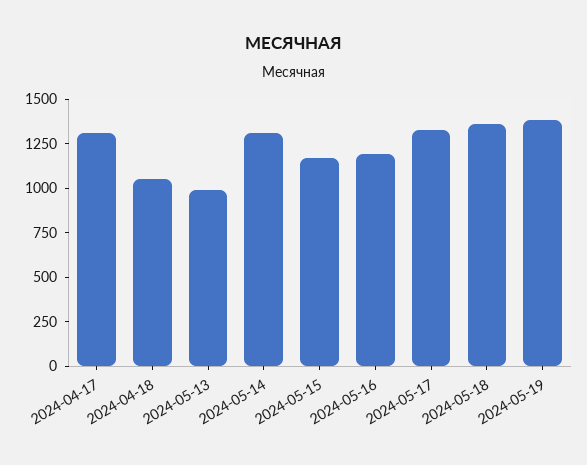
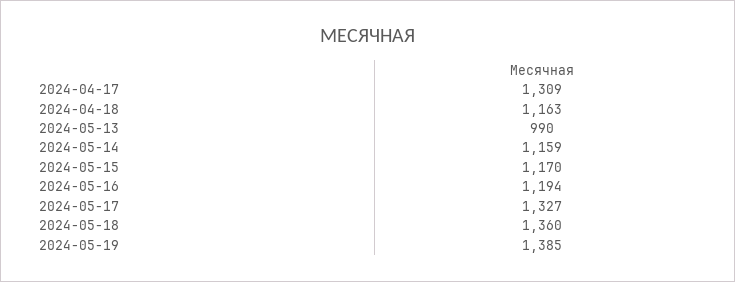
  {
    "2024-04-17": 1309,
-   "2024-04-18": 1050,
+   "2024-04-18": 1163,
    "2024-05-13": 990,
-   "2024-05-14": 1300,
+   "2024-05-14": 1159,
    "2024-05-15": 1170,
    "2024-05-16": 1194,
    "2024-05-17": 1327,
    "2024-05-18": 1360,
    "2024-05-19": 1385
  }

